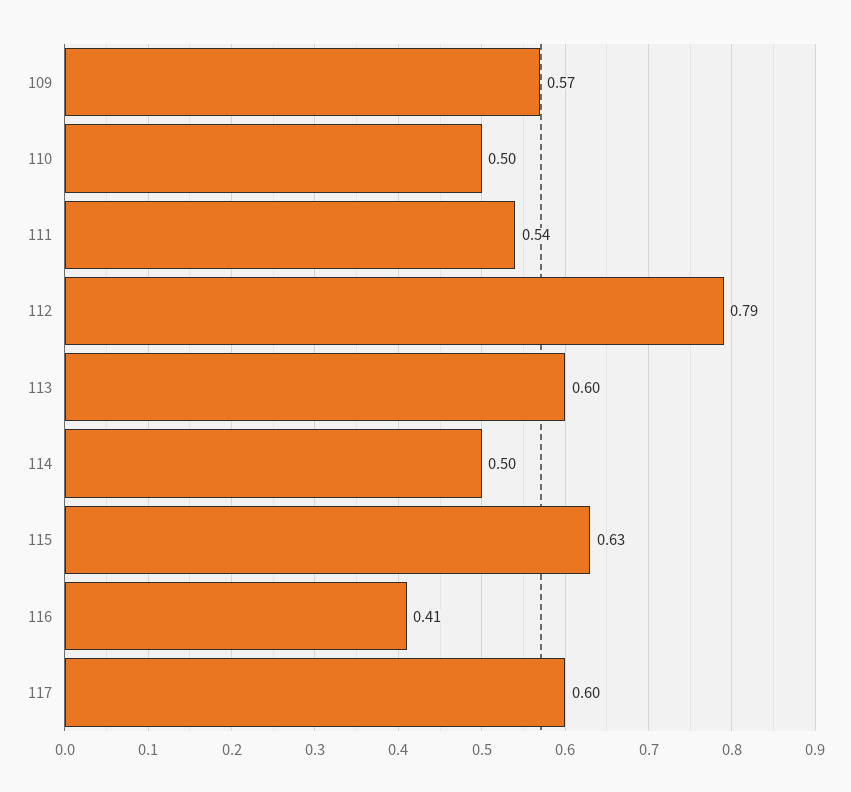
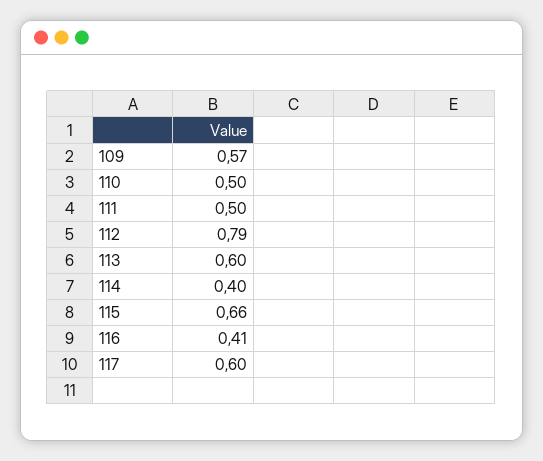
  {
    "109": 0.57,
    "110": 0.5,
-   "111": 0.54,
+   "111": 0.5,
    "112": 0.79,
    "113": 0.6,
-   "114": 0.5,
+   "114": 0.4,
-   "115": 0.63,
+   "115": 0.66,
    "116": 0.41,
    "117": 0.6
  }

